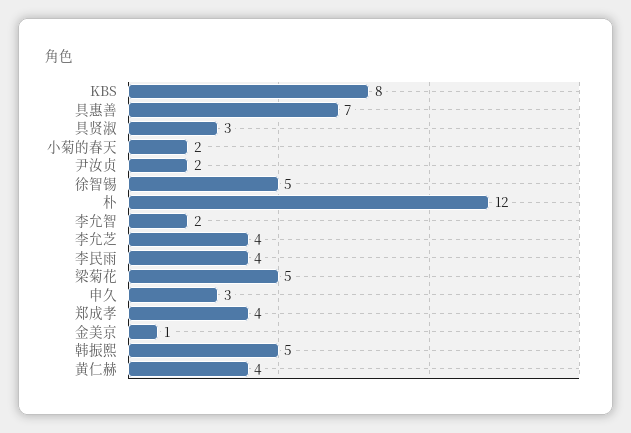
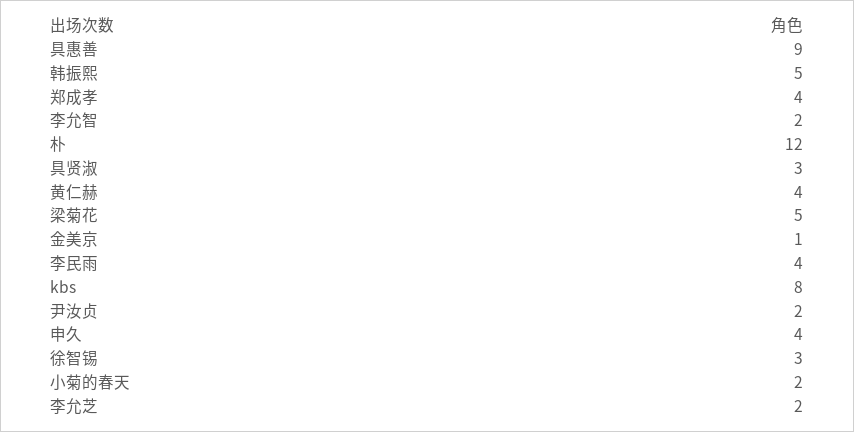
  {
    "KBS": 8,
-   "具惠善": 7,
+   "具惠善": 9,
    "具贤淑": 3,
    "小菊的春天": 2,
    "尹汝贞": 2,
-   "徐智锡": 5,
+   "徐智锡": 3,
    "朴": 12,
    "李允智": 2,
-   "李允芝": 4,
+   "李允芝": 2,
    "李民雨": 4,
    "梁菊花": 5,
-   "申久": 3,
+   "申久": 4,
    "郑成孝": 4,
    "金美京": 1,
    "韩振熙": 5,
    "黄仁赫": 4
  }

